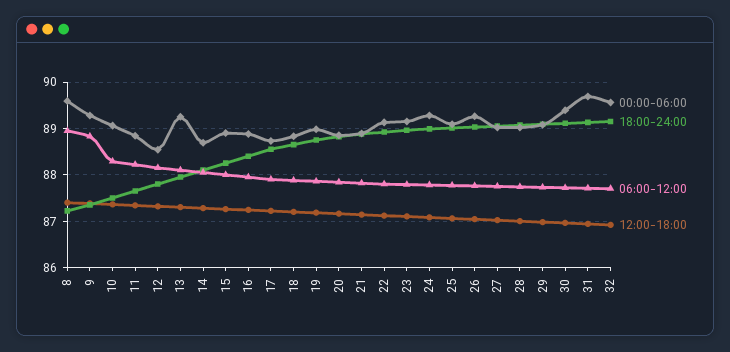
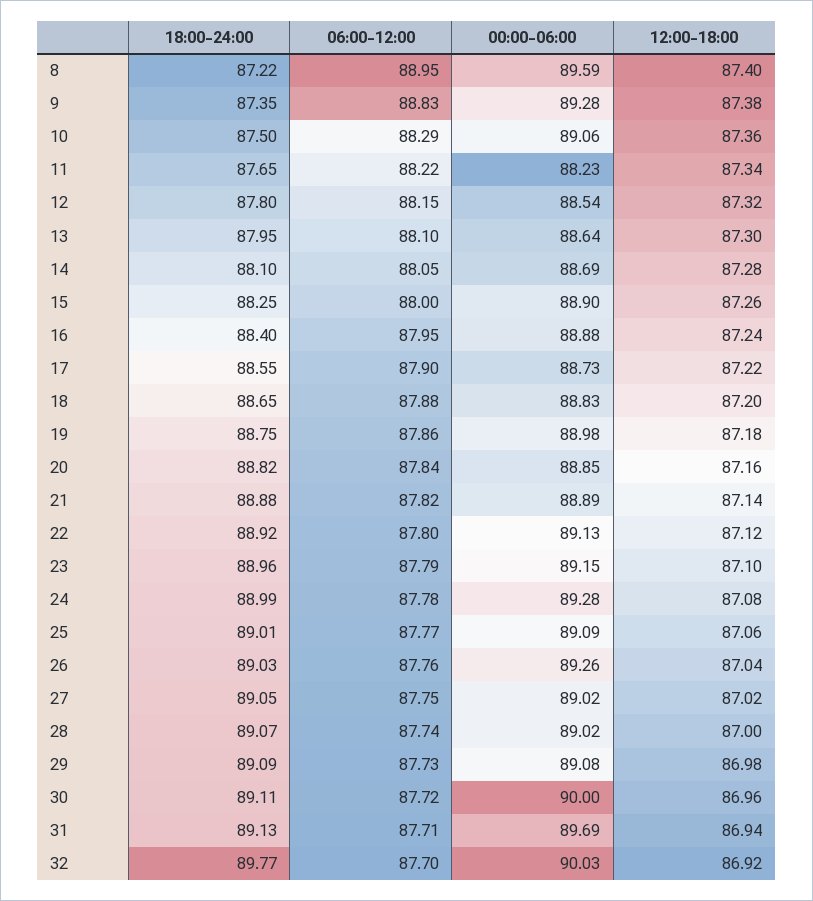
  {
    "00:00-06:00": {
      "8": 89.59,
      "9": 89.28,
      "10": 89.06,
-     "11": 88.8,
+     "11": 88.23,
      "12": 88.54,
-     "13": 89.2,
+     "13": 88.64,
      "14": 88.69,
      "15": 88.9,
      "16": 88.88,
      "17": 88.73,
      "18": 88.83,
      "19": 88.98,
      "20": 88.85,
      "21": 88.89,
      "22": 89.13,
      "23": 89.15,
      "24": 89.28,
      "25": 89.09,
      "26": 89.26,
      "27": 89.02,
      "28": 89.02,
      "29": 89.08,
-     "30": 89.4,
+     "30": 90,
      "31": 89.69,
-     "32": 89.6
+     "32": 90.03
    },
    "18:00-24:00": {
      "8": 87.22,
      "9": 87.35,
      "10": 87.5,
      "11": 87.65,
      "12": 87.8,
      "13": 87.95,
      "14": 88.1,
      "15": 88.25,
      "16": 88.4,
      "17": 88.55,
      "18": 88.65,
      "19": 88.75,
      "20": 88.82,
      "21": 88.88,
      "22": 88.92,
      "23": 88.96,
      "24": 88.99,
      "25": 89.01,
      "26": 89.03,
      "27": 89.05,
      "28": 89.07,
      "29": 89.09,
      "30": 89.11,
      "31": 89.13,
-     "32": 89.2
+     "32": 89.77
    },
    "06:00-12:00": {
      "8": 88.95,
      "9": 88.83,
      "10": 88.29,
      "11": 88.22,
      "12": 88.15,
      "13": 88.1,
      "14": 88.05,
      "15": 88,
      "16": 87.95,
      "17": 87.9,
      "18": 87.88,
      "19": 87.86,
      "20": 87.84,
      "21": 87.82,
      "22": 87.8,
      "23": 87.79,
      "24": 87.78,
      "25": 87.77,
      "26": 87.76,
      "27": 87.75,
      "28": 87.74,
      "29": 87.73,
      "30": 87.72,
      "31": 87.71,
      "32": 87.7
    },
    "12:00-18:00": {
      "8": 87.4,
      "9": 87.38,
      "10": 87.36,
      "11": 87.34,
      "12": 87.32,
      "13": 87.3,
      "14": 87.28,
      "15": 87.26,
      "16": 87.24,
      "17": 87.22,
      "18": 87.2,
      "19": 87.18,
      "20": 87.16,
      "21": 87.14,
      "22": 87.12,
      "23": 87.1,
      "24": 87.08,
      "25": 87.06,
      "26": 87.04,
      "27": 87.02,
      "28": 87,
      "29": 86.98,
      "30": 86.96,
      "31": 86.94,
      "32": 86.92
    }
  }

